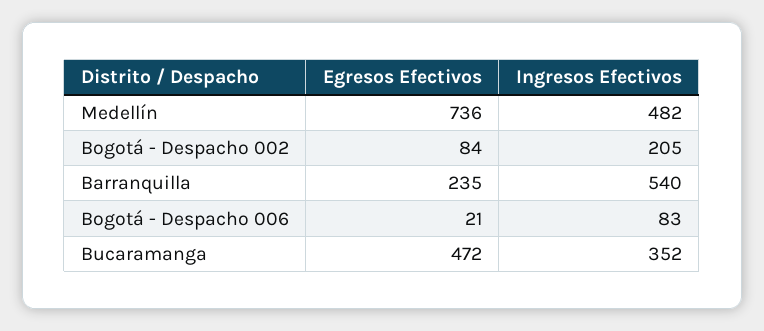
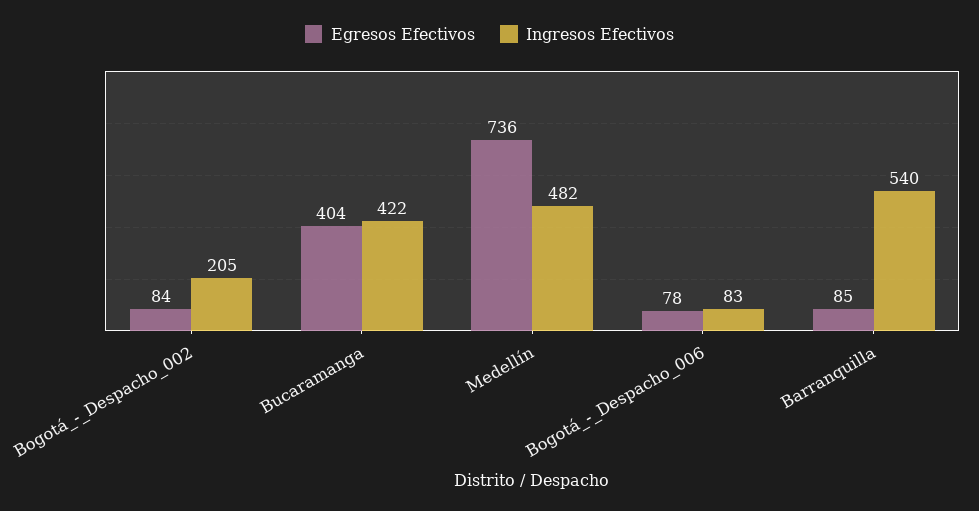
  {
    "Egresos Efectivos": {
      "Medellín": 736,
      "Bogotá - Despacho 002": 84,
-     "Barranquilla": 235,
+     "Barranquilla": 85,
-     "Bogotá - Despacho 006": 21,
+     "Bogotá - Despacho 006": 78,
-     "Bucaramanga": 472
+     "Bucaramanga": 404
    },
    "Ingresos Efectivos": {
      "Medellín": 482,
      "Bogotá - Despacho 002": 205,
      "Barranquilla": 540,
      "Bogotá - Despacho 006": 83,
-     "Bucaramanga": 352
+     "Bucaramanga": 422
    }
  }

